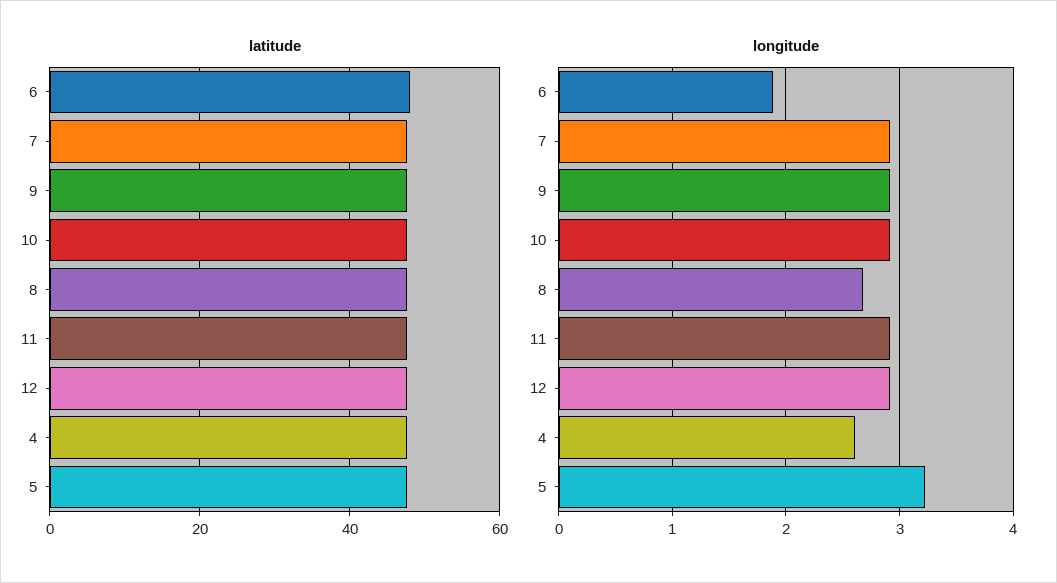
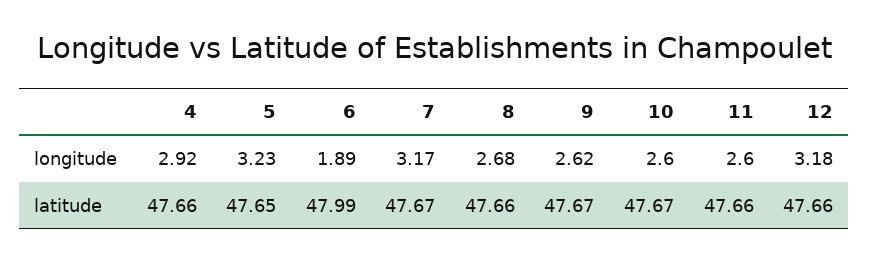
  {
    "latitude": {
      "6": 47.99,
      "7": 47.67,
      "9": 47.67,
      "10": 47.67,
      "8": 47.66,
      "11": 47.66,
      "12": 47.66,
      "4": 47.66,
      "5": 47.65
    },
    "longitude": {
      "6": 1.89,
-     "7": 2.9,
+     "7": 3.17,
-     "9": 2.9,
+     "9": 2.62,
-     "10": 2.9,
+     "10": 2.6,
      "8": 2.68,
-     "11": 2.9,
+     "11": 2.6,
-     "12": 2.9,
+     "12": 3.18,
-     "4": 2.6,
+     "4": 2.92,
      "5": 3.23
    }
  }

